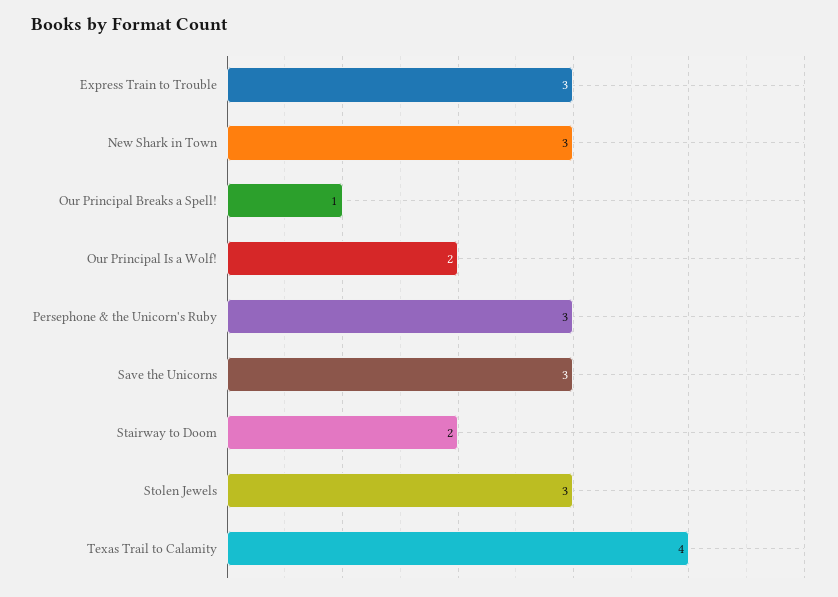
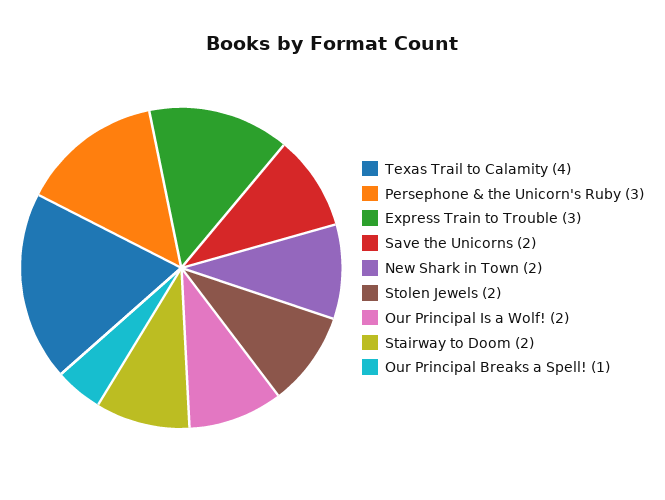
  {
    "Express Train to Trouble": 3,
-   "New Shark in Town": 3,
+   "New Shark in Town": 2,
    "Our Principal Breaks a Spell!": 1,
    "Our Principal Is a Wolf!": 2,
    "Persephone & the Unicorn's Ruby": 3,
-   "Save the Unicorns": 3,
+   "Save the Unicorns": 2,
    "Stairway to Doom": 2,
-   "Stolen Jewels": 3,
+   "Stolen Jewels": 2,
    "Texas Trail to Calamity": 4
  }

